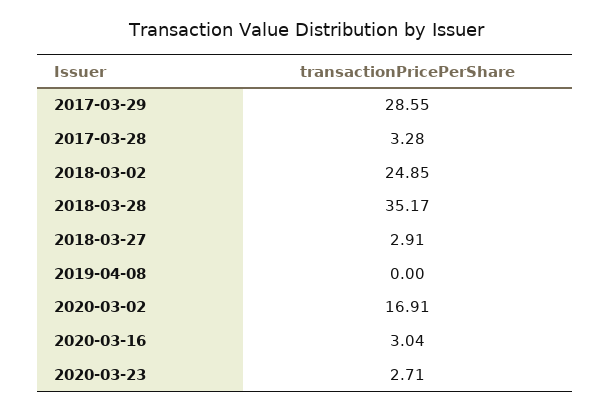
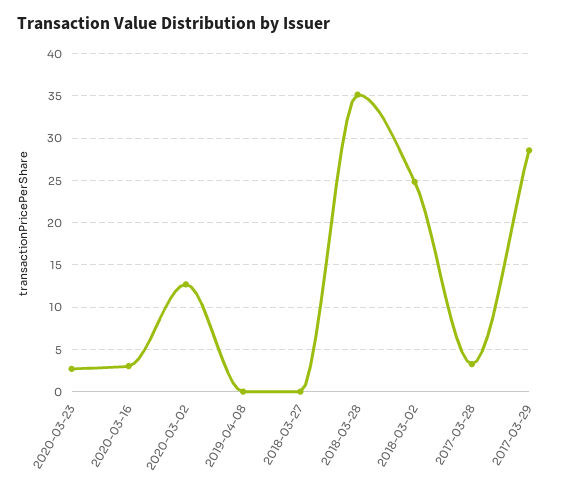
  {
    "2017-03-29": 28.55,
    "2017-03-28": 3.28,
    "2018-03-02": 24.85,
    "2018-03-28": 35.17,
-   "2018-03-27": 2.91,
+   "2018-03-27": 0,
    "2019-04-08": 0,
-   "2020-03-02": 16.91,
+   "2020-03-02": 13,
    "2020-03-16": 3.04,
    "2020-03-23": 2.71
  }

